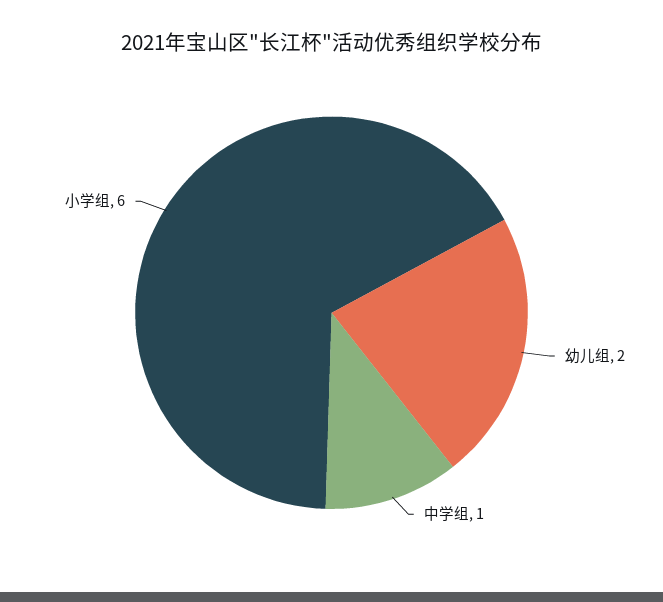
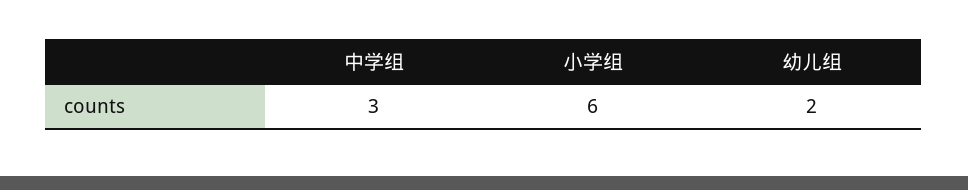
  {
    "幼儿组": 2,
-   "中学组": 1,
+   "中学组": 3,
    "小学组": 6
  }

